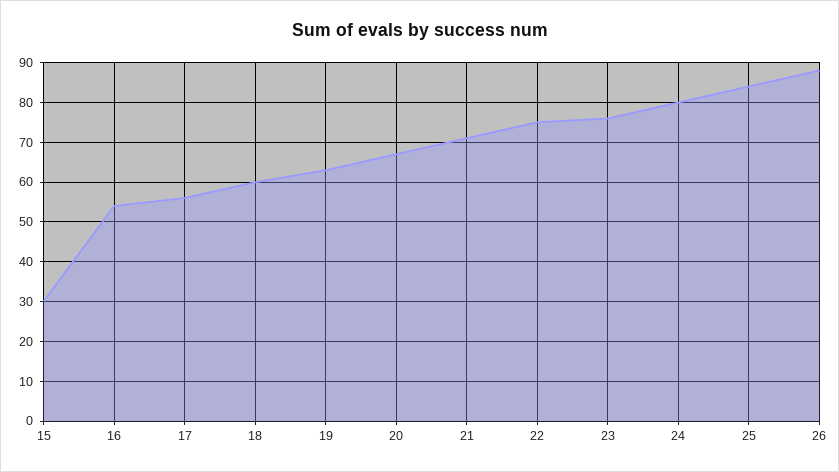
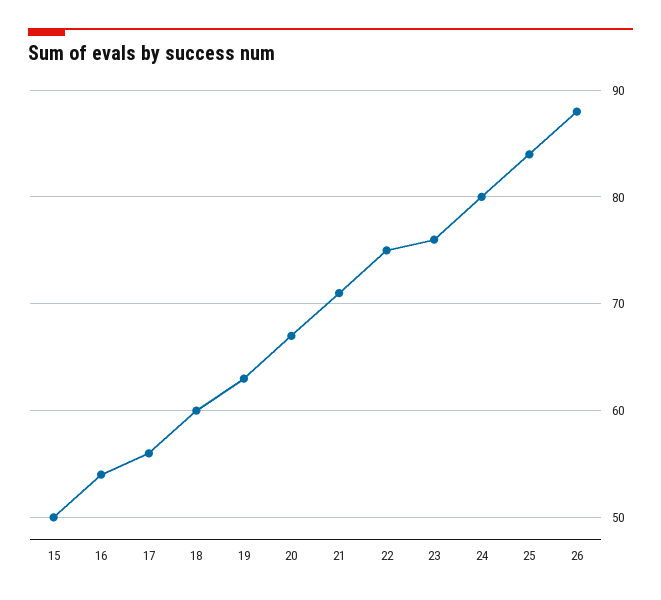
  {
-   "15": 30,
+   "15": 50,
    "16": 54,
    "17": 56,
    "18": 60,
    "19": 63,
    "20": 67,
    "21": 71,
    "22": 75,
    "23": 76,
    "24": 80,
    "25": 84,
    "26": 88
  }

